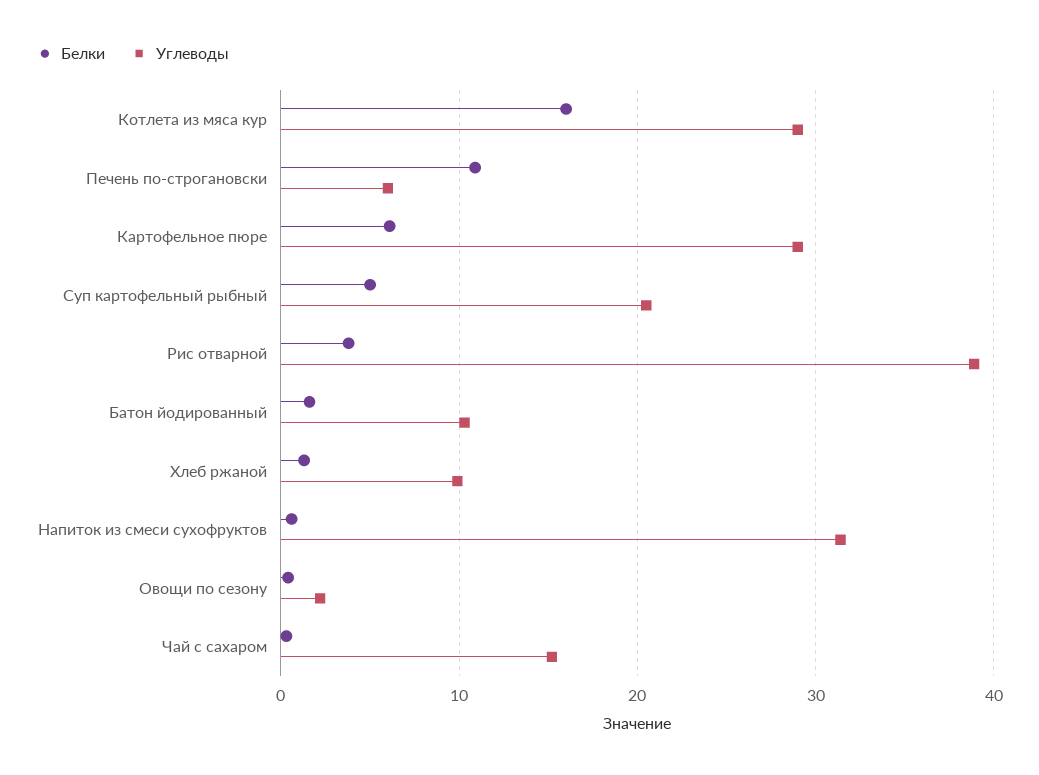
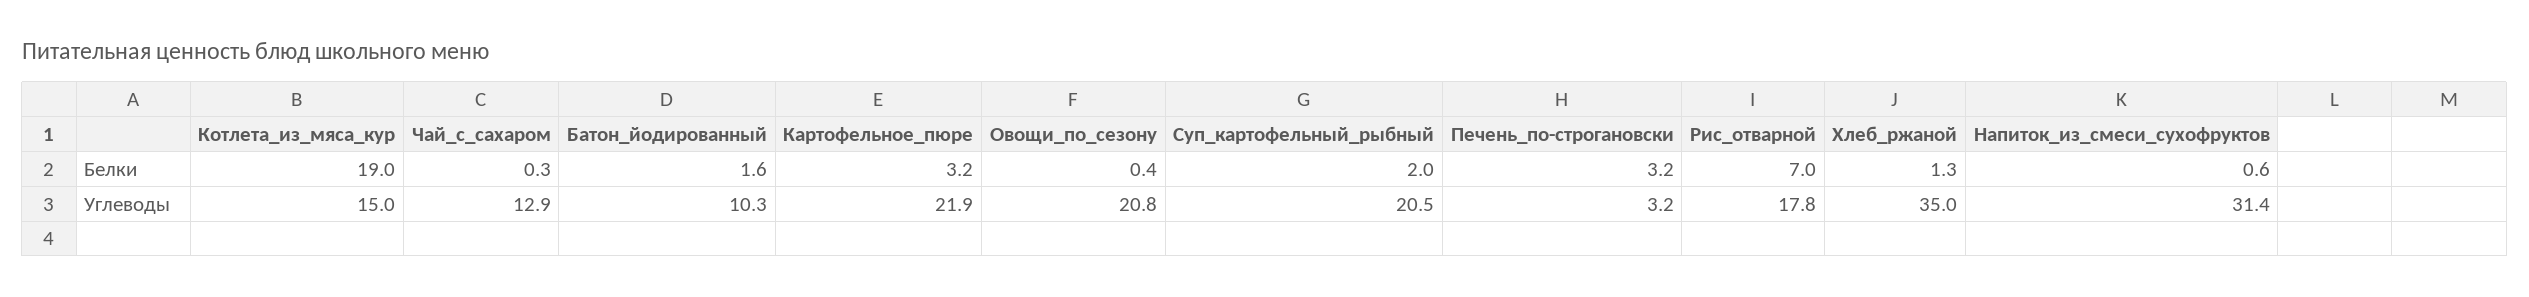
  {
    "Белки": {
-     "Котлета из мяса кур": 16,
+     "Котлета из мяса кур": 19,
-     "Печень по-строгановски": 11,
+     "Печень по-строгановски": 3.2,
-     "Картофельное пюре": 6,
+     "Картофельное пюре": 3.2,
-     "Суп картофельный рыбный": 5,
+     "Суп картофельный рыбный": 2,
-     "Рис отварной": 4,
+     "Рис отварной": 7,
      "Батон йодированный": 1.6,
      "Хлеб ржаной": 1.3,
      "Напиток из смеси сухофруктов": 0.6,
      "Овощи по сезону": 0.4,
      "Чай с сахаром": 0.3
    },
    "Углеводы": {
-     "Котлета из мяса кур": 29,
+     "Котлета из мяса кур": 15,
-     "Печень по-строгановски": 6,
+     "Печень по-строгановски": 3.2,
-     "Картофельное пюре": 29,
+     "Картофельное пюре": 21.9,
      "Суп картофельный рыбный": 20.5,
-     "Рис отварной": 39,
+     "Рис отварной": 17.8,
      "Батон йодированный": 10.3,
-     "Хлеб ржаной": 10,
+     "Хлеб ржаной": 35,
      "Напиток из смеси сухофруктов": 31.4,
-     "Овощи по сезону": 2,
+     "Овощи по сезону": 20.8,
-     "Чай с сахаром": 15
+     "Чай с сахаром": 12.9
    }
  }

